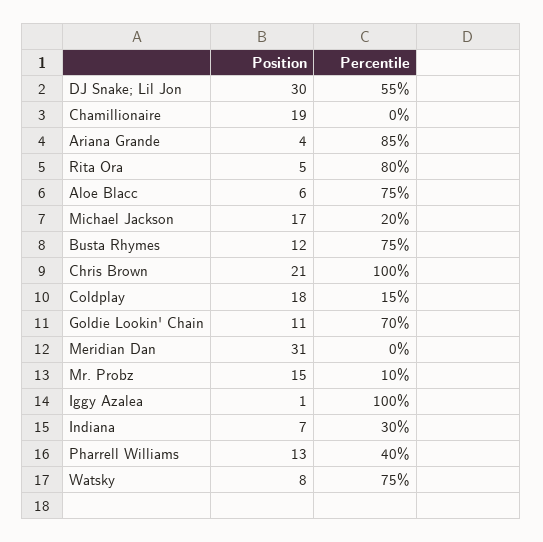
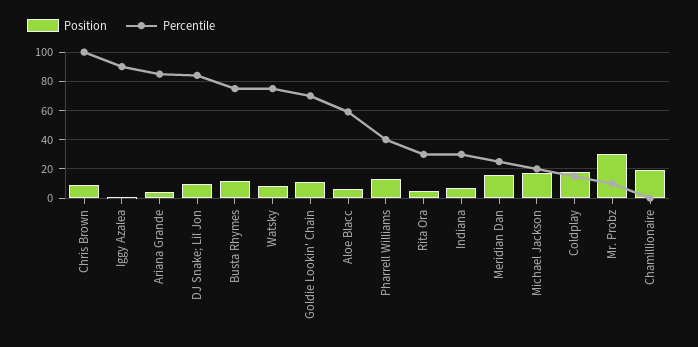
  {
    "Position": {
-     "DJ Snake; Lil Jon": 30,
+     "DJ Snake; Lil Jon": 10,
      "Chamillionaire": 19,
      "Ariana Grande": 4,
      "Rita Ora": 5,
      "Aloe Blacc": 6,
      "Michael Jackson": 17,
      "Busta Rhymes": 12,
-     "Chris Brown": 21,
+     "Chris Brown": 10,
      "Coldplay": 18,
      "Goldie Lookin' Chain": 11,
-     "Meridian Dan": 31,
+     "Meridian Dan": 15,
-     "Mr. Probz": 15,
+     "Mr. Probz": 30,
      "Iggy Azalea": 1,
      "Indiana": 7,
      "Pharrell Williams": 13,
      "Watsky": 8
    },
    "Percentile": {
-     "DJ Snake; Lil Jon": 55,
+     "DJ Snake; Lil Jon": 85,
      "Chamillionaire": 0,
      "Ariana Grande": 85,
-     "Rita Ora": 80,
+     "Rita Ora": 30,
-     "Aloe Blacc": 75,
+     "Aloe Blacc": 60,
      "Michael Jackson": 20,
      "Busta Rhymes": 75,
      "Chris Brown": 100,
      "Coldplay": 15,
      "Goldie Lookin' Chain": 70,
-     "Meridian Dan": 0,
+     "Meridian Dan": 25,
      "Mr. Probz": 10,
-     "Iggy Azalea": 100,
+     "Iggy Azalea": 90,
      "Indiana": 30,
      "Pharrell Williams": 40,
      "Watsky": 75
    }
  }

